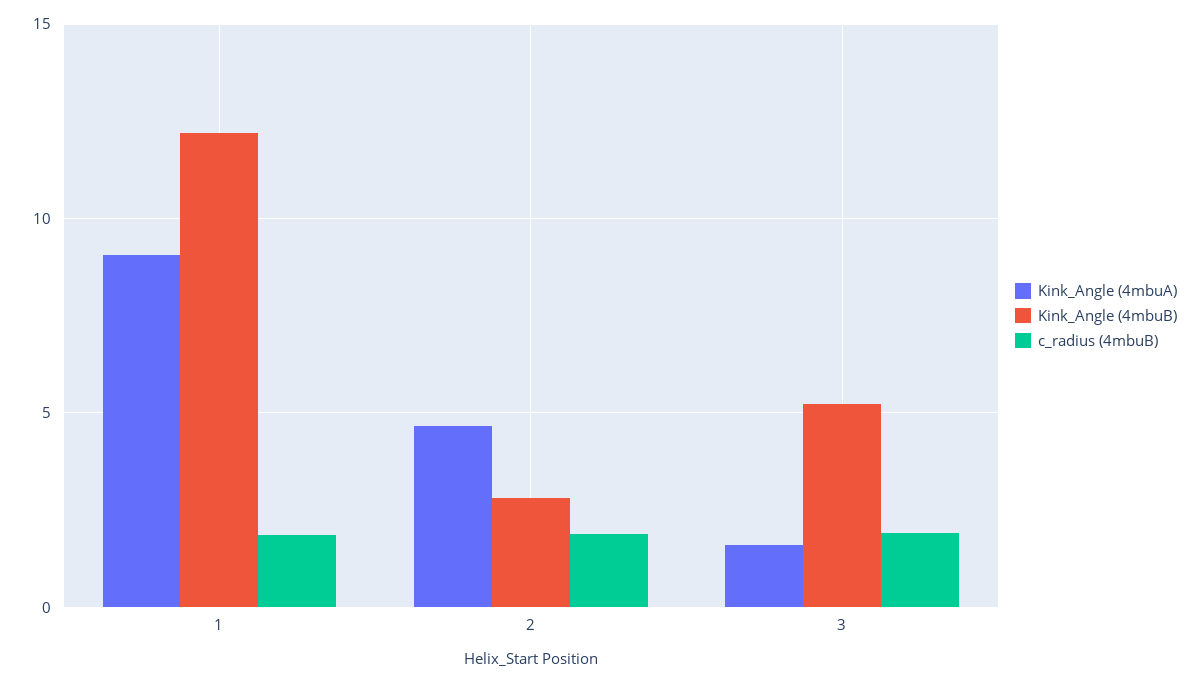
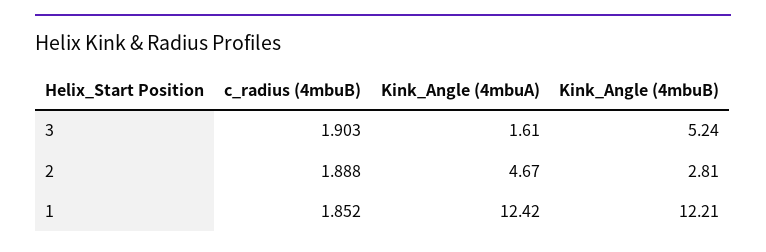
  {
    "Kink_Angle (4mbuA)": {
-     "1": 9,
+     "1": 12.42,
      "2": 4.67,
      "3": 1.61
    },
    "Kink_Angle (4mbuB)": {
      "1": 12.21,
      "2": 2.81,
      "3": 5.24
    },
    "c_radius (4mbuB)": {
      "1": 1.852,
      "2": 1.888,
      "3": 1.903
    }
  }

